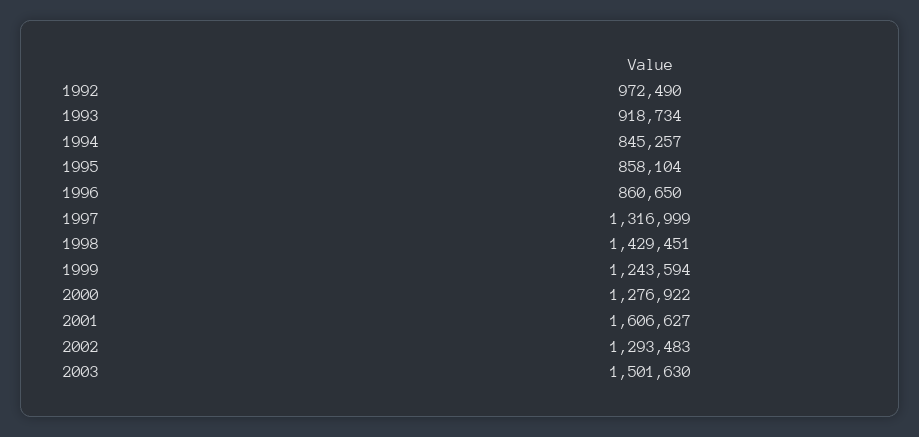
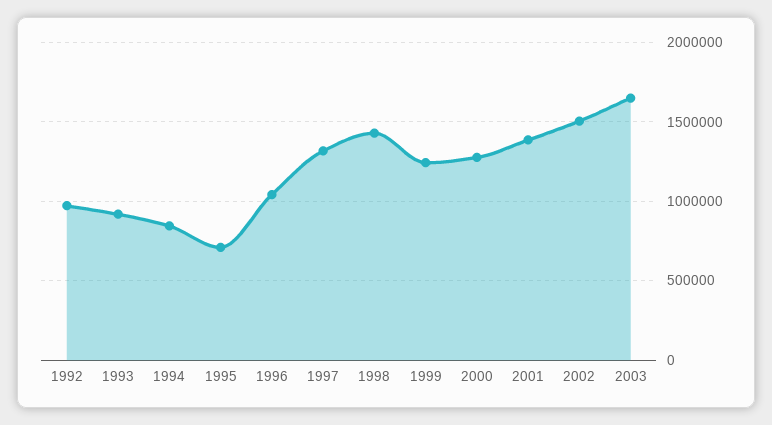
  {
    "1992": 972490,
    "1993": 918734,
    "1994": 845257,
-   "1995": 858104,
+   "1995": 700000,
-   "1996": 860650,
+   "1996": 1050000,
    "1997": 1316999,
    "1998": 1429451,
    "1999": 1243594,
    "2000": 1276922,
-   "2001": 1606627,
+   "2001": 1400000,
-   "2002": 1293483,
+   "2002": 1500000,
-   "2003": 1501630
+   "2003": 1650000
  }

